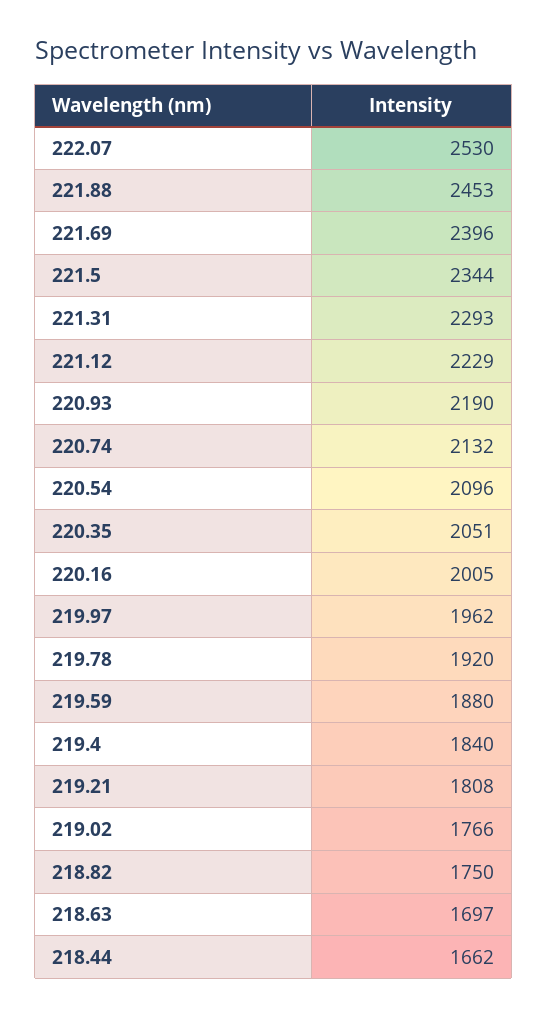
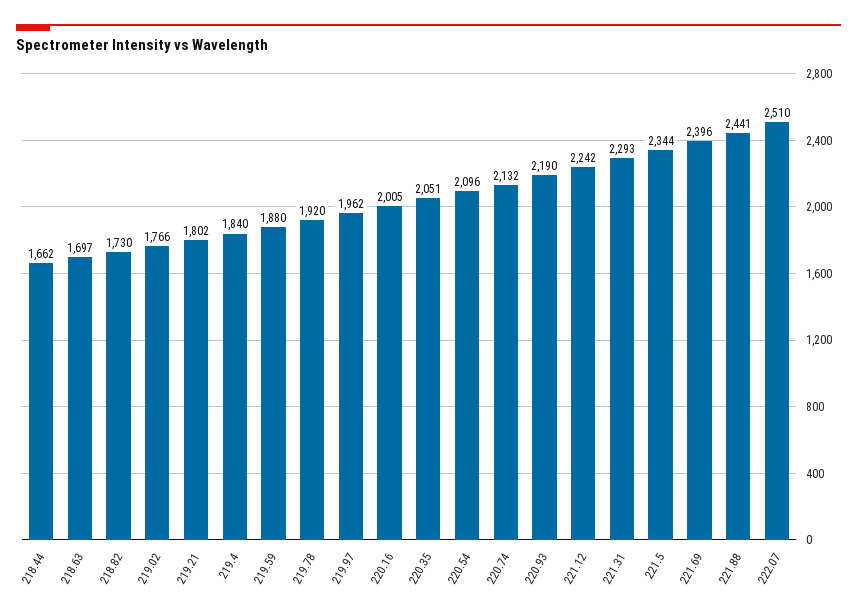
  {
-   "222.07": 2530,
+   "222.07": 2510,
-   "221.88": 2453,
+   "221.88": 2441,
    "221.69": 2396,
    "221.5": 2344,
    "221.31": 2293,
-   "221.12": 2229,
+   "221.12": 2242,
    "220.93": 2190,
    "220.74": 2132,
    "220.54": 2096,
    "220.35": 2051,
    "220.16": 2005,
    "219.97": 1962,
    "219.78": 1920,
    "219.59": 1880,
    "219.4": 1840,
-   "219.21": 1808,
+   "219.21": 1802,
    "219.02": 1766,
-   "218.82": 1750,
+   "218.82": 1730,
    "218.63": 1697,
    "218.44": 1662
  }

